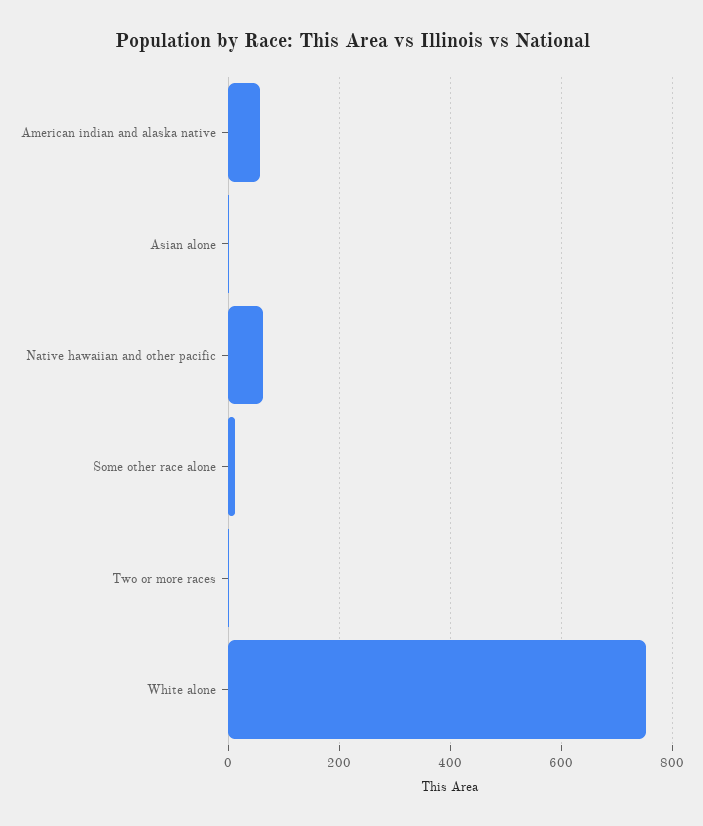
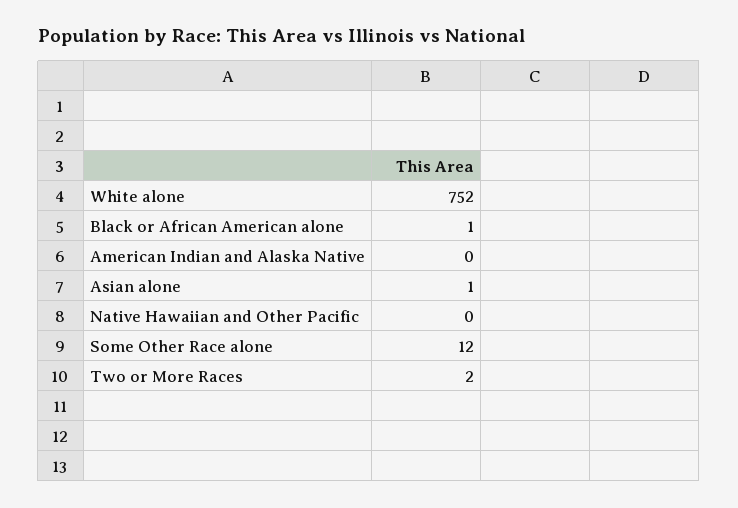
  {
-   "American indian and alaska native": 60,
+   "American indian and alaska native": 0,
    "Asian alone": 1,
-   "Native hawaiian and other pacific": 60,
+   "Native hawaiian and other pacific": 0,
    "Some other race alone": 12,
    "Two or more races": 2,
-   "White alone": 752
+   "White alone": 752,
+   "Black or African American alone": 1
  }

